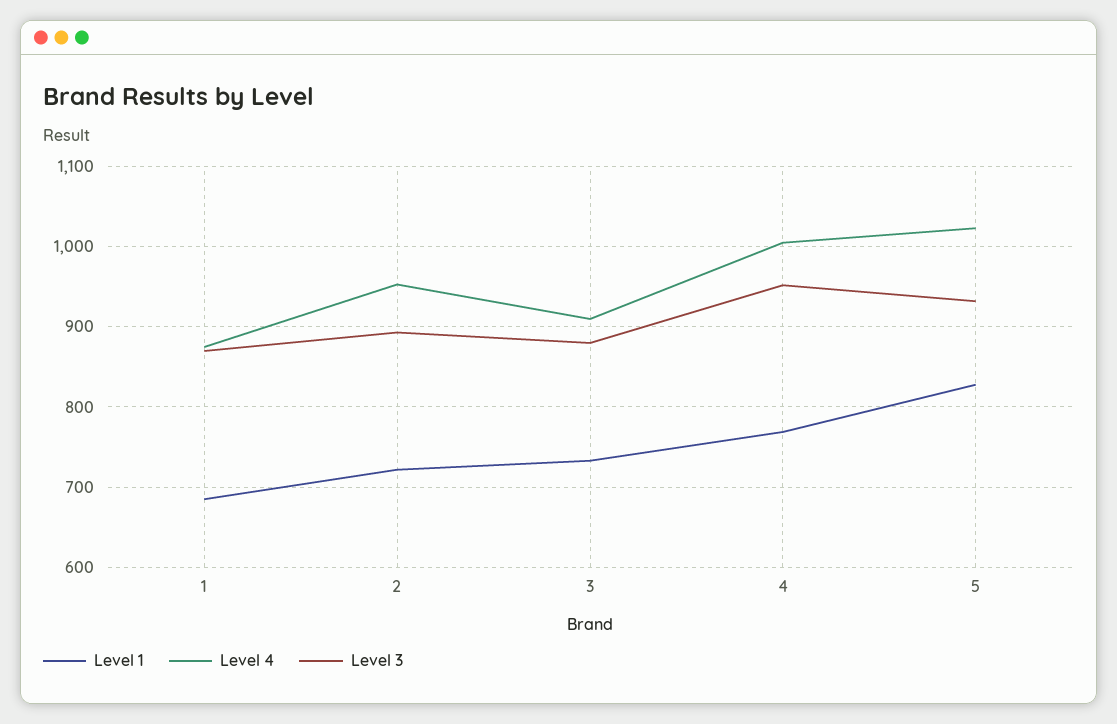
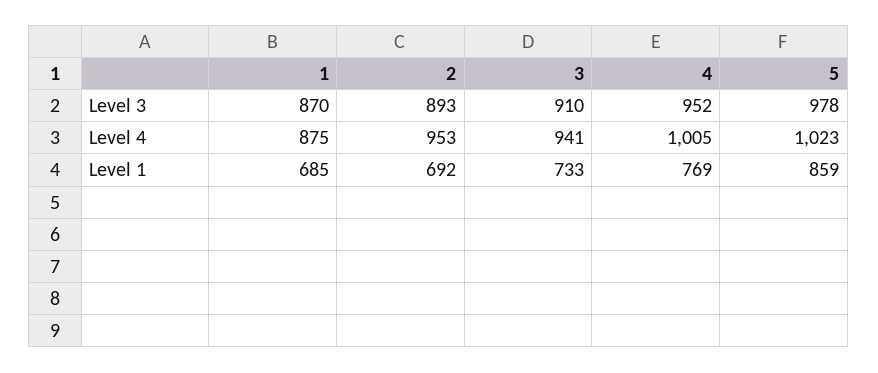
  {
    "Level 1": {
      "1": 685,
-     "2": 720,
+     "2": 692,
      "3": 733,
      "4": 769,
-     "5": 830
+     "5": 859
    },
    "Level 4": {
      "1": 875,
      "2": 953,
-     "3": 910,
+     "3": 941,
      "4": 1005,
      "5": 1023
    },
    "Level 3": {
      "1": 870,
      "2": 893,
-     "3": 880,
+     "3": 910,
      "4": 952,
-     "5": 930
+     "5": 978
    }
  }

